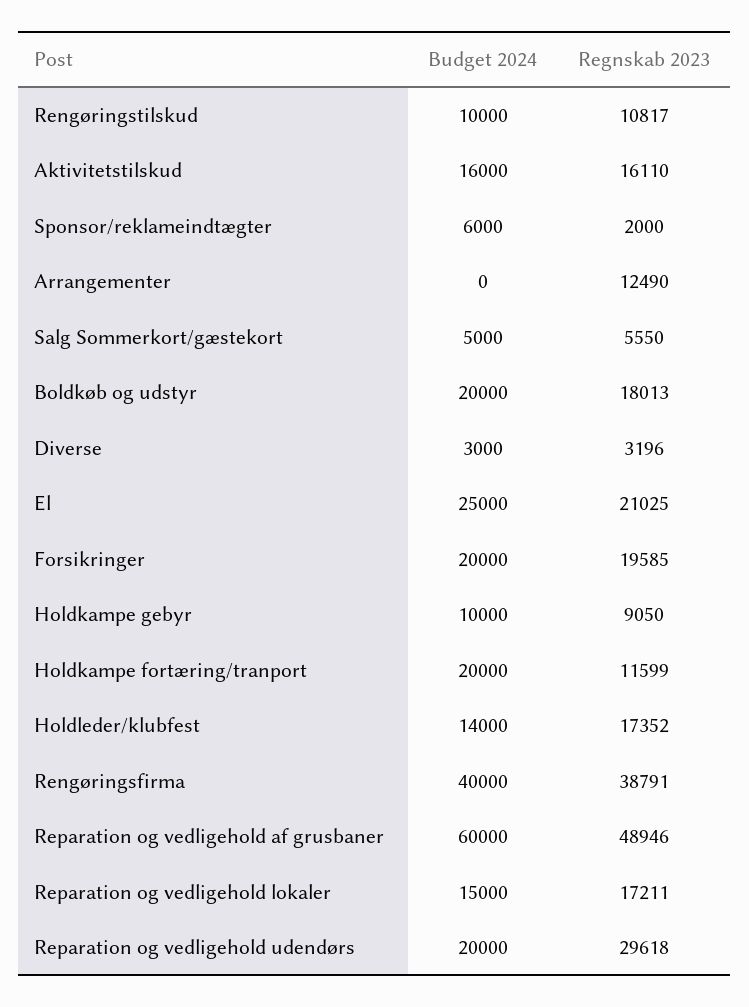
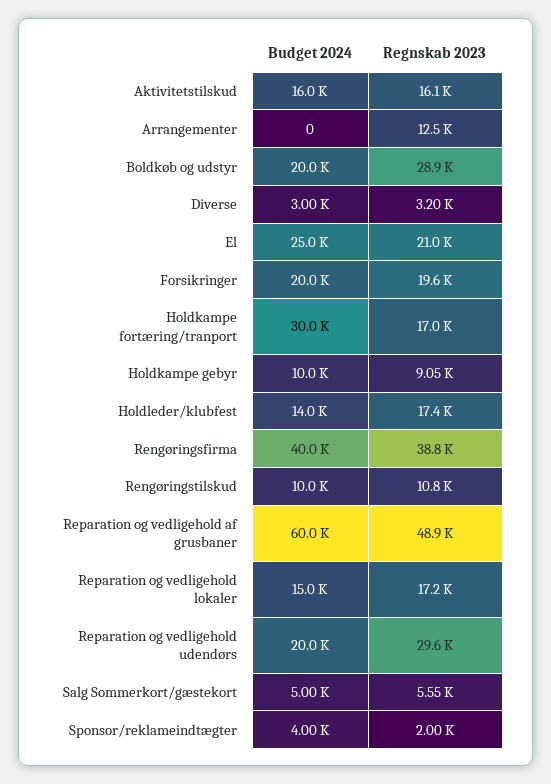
  {
    "Budget 2024": {
      "Rengøringstilskud": 10000,
      "Aktivitetstilskud": 16000,
-     "Sponsor/reklameindtægter": 6000,
+     "Sponsor/reklameindtægter": 4000,
      "Arrangementer": 0,
      "Salg Sommerkort/gæstekort": 5000,
      "Boldkøb og udstyr": 20000,
      "Diverse": 3000,
      "El": 25000,
      "Forsikringer": 20000,
      "Holdkampe gebyr": 10000,
-     "Holdkampe fortæring/tranport": 20000,
+     "Holdkampe fortæring/tranport": 30000,
      "Holdleder/klubfest": 14000,
      "Rengøringsfirma": 40000,
      "Reparation og vedligehold af grusbaner": 60000,
      "Reparation og vedligehold lokaler": 15000,
      "Reparation og vedligehold udendørs": 20000
    },
    "Regnskab 2023": {
      "Rengøringstilskud": 10817,
      "Aktivitetstilskud": 16110,
      "Sponsor/reklameindtægter": 2000,
      "Arrangementer": 12490,
      "Salg Sommerkort/gæstekort": 5550,
-     "Boldkøb og udstyr": 18013,
+     "Boldkøb og udstyr": 28900,
      "Diverse": 3196,
      "El": 21025,
      "Forsikringer": 19585,
      "Holdkampe gebyr": 9050,
-     "Holdkampe fortæring/tranport": 11599,
+     "Holdkampe fortæring/tranport": 17000,
      "Holdleder/klubfest": 17352,
      "Rengøringsfirma": 38791,
      "Reparation og vedligehold af grusbaner": 48946,
      "Reparation og vedligehold lokaler": 17211,
      "Reparation og vedligehold udendørs": 29618
    }
  }

